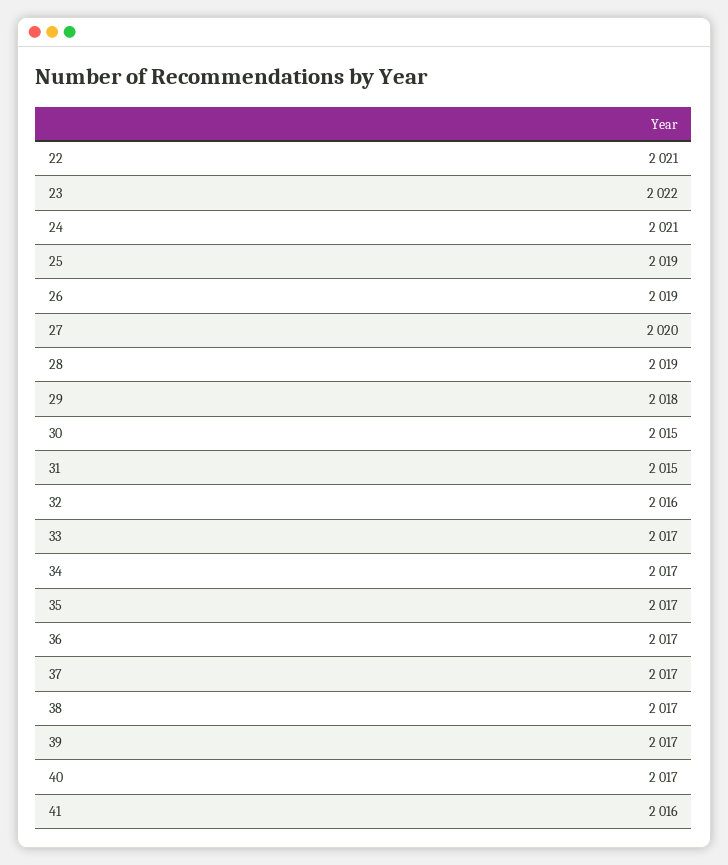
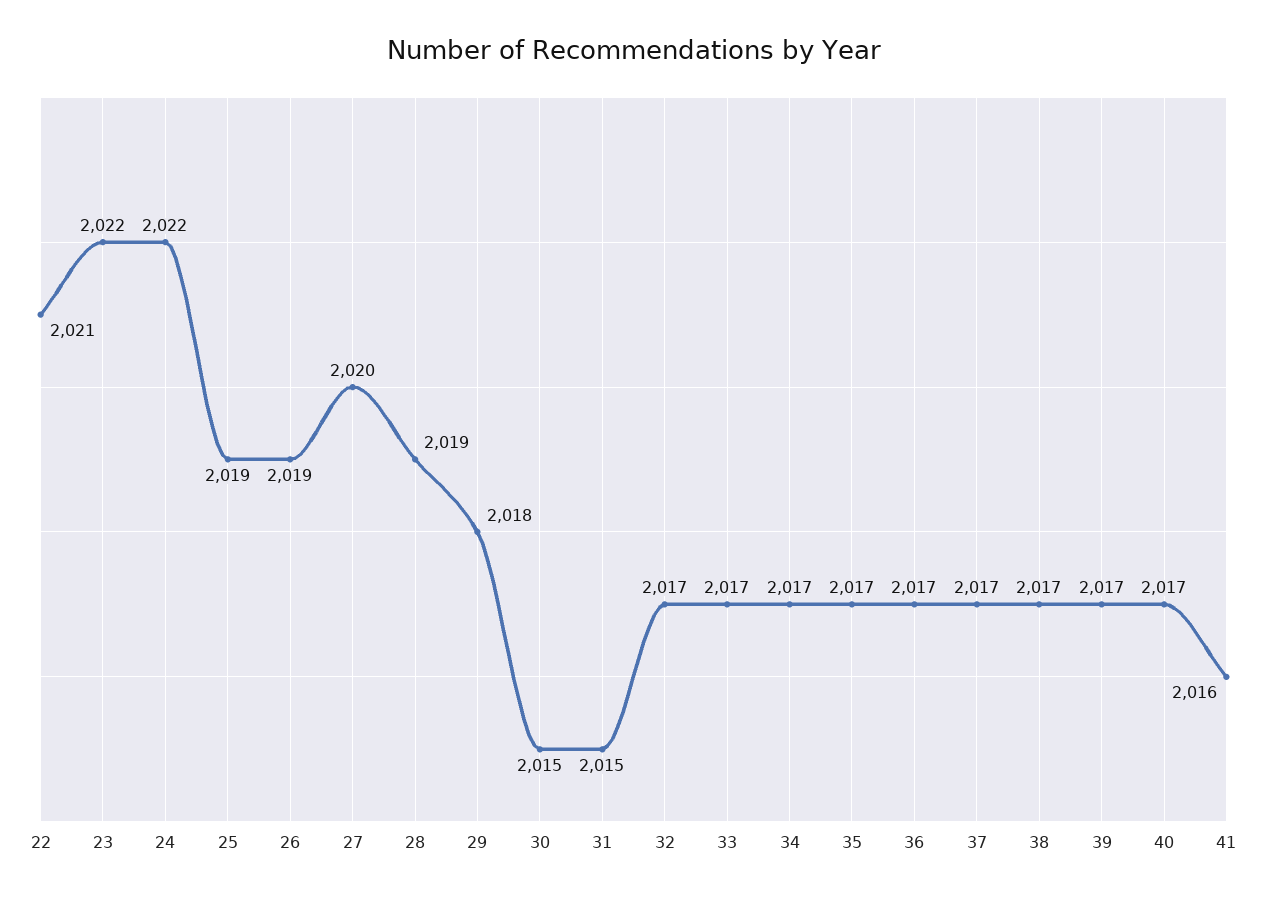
  {
    "22": 2021,
    "23": 2022,
-   "24": 2021,
+   "24": 2022,
    "25": 2019,
    "26": 2019,
    "27": 2020,
    "28": 2019,
    "29": 2018,
    "30": 2015,
    "31": 2015,
-   "32": 2016,
+   "32": 2017,
    "33": 2017,
    "34": 2017,
    "35": 2017,
    "36": 2017,
    "37": 2017,
    "38": 2017,
    "39": 2017,
    "40": 2017,
    "41": 2016
  }

